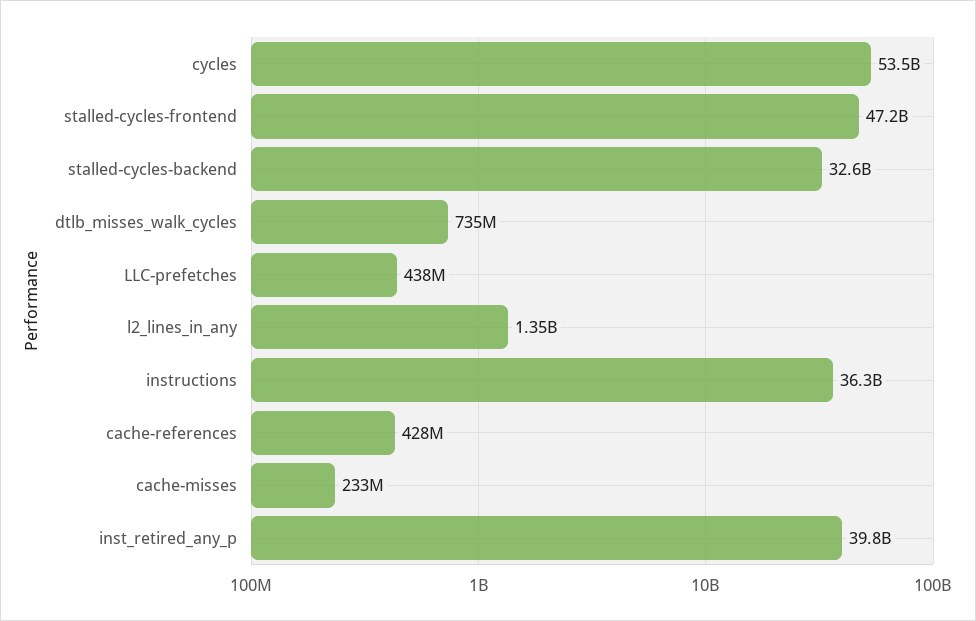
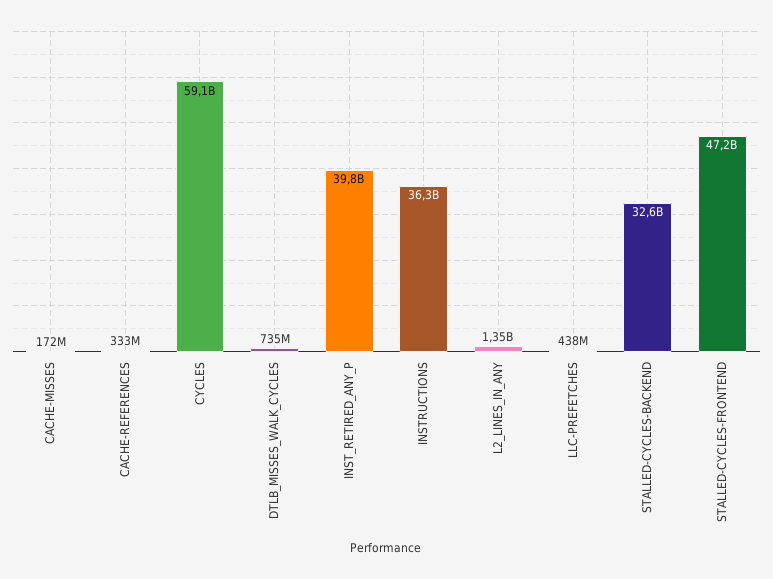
  {
-   "cycles": 53500000000,
+   "cycles": 59100000000,
    "stalled-cycles-frontend": 47200000000,
    "stalled-cycles-backend": 32600000000,
    "dtlb_misses_walk_cycles": 735000000,
    "LLC-prefetches": 438000000,
    "l2_lines_in_any": 1350000000,
    "instructions": 36300000000,
-   "cache-references": 428000000,
+   "cache-references": 333000000,
-   "cache-misses": 233000000,
+   "cache-misses": 172000000,
    "inst_retired_any_p": 39800000000
  }

